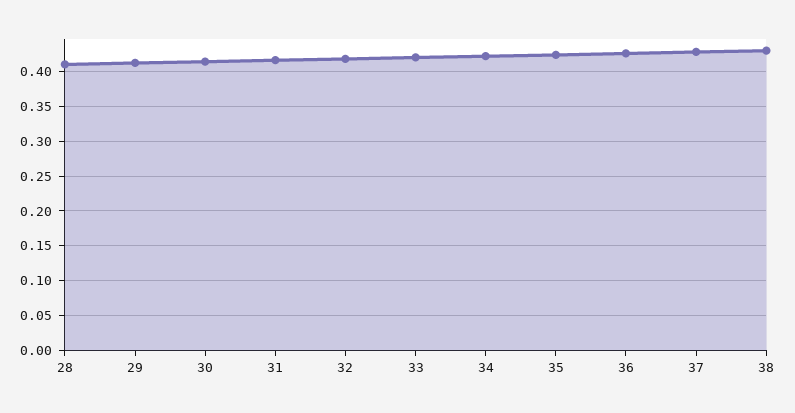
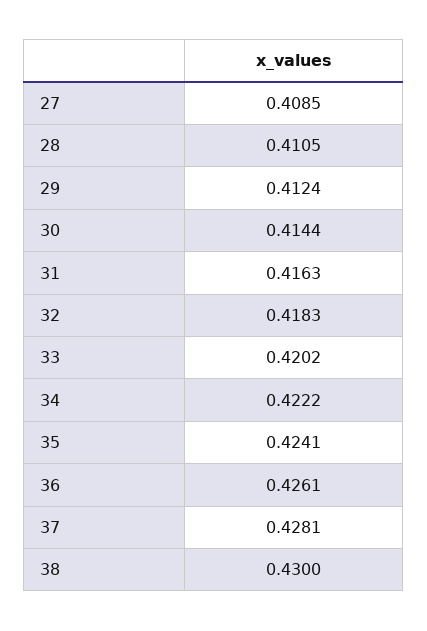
  {
    "28": 0.4105,
    "29": 0.4124,
    "30": 0.4144,
    "31": 0.4163,
    "32": 0.4183,
    "33": 0.4202,
    "34": 0.4222,
    "35": 0.4241,
    "36": 0.4261,
    "37": 0.4281,
-   "38": 0.43
+   "38": 0.43,
+   "27": 0.4085
  }

